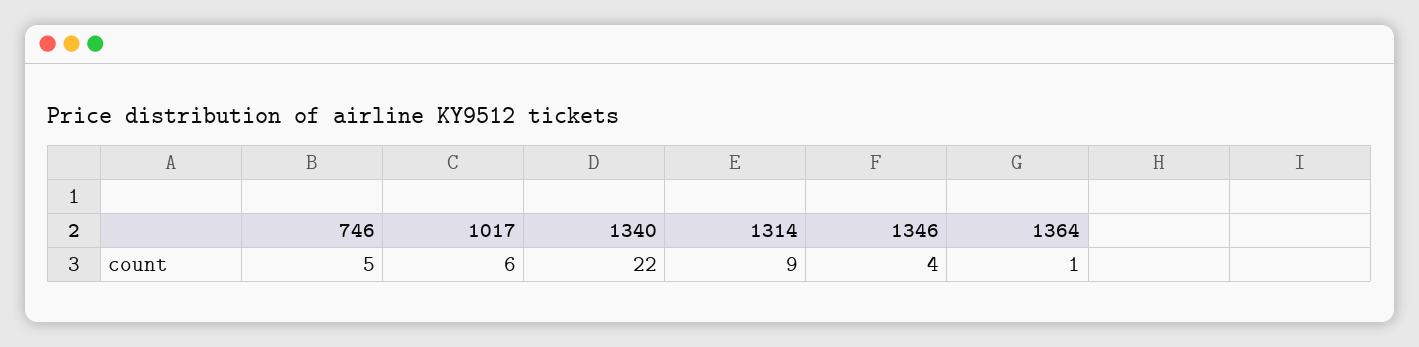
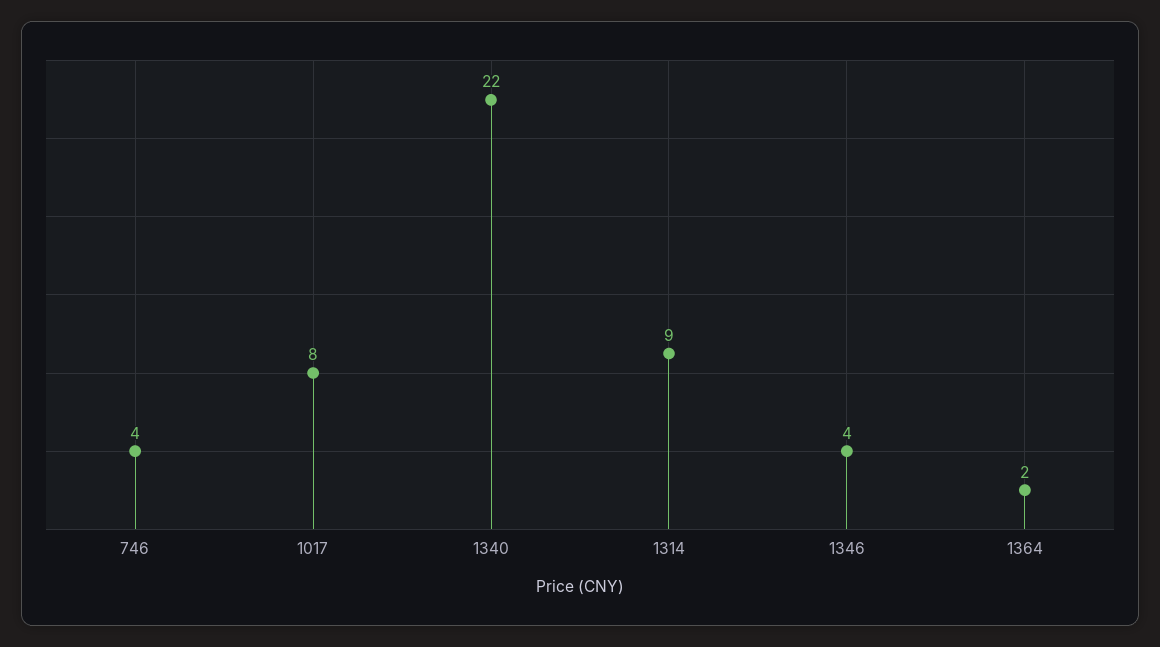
  {
-   "746": 5,
+   "746": 4,
-   "1017": 6,
+   "1017": 8,
    "1340": 22,
    "1314": 9,
    "1346": 4,
-   "1364": 1
+   "1364": 2
  }

